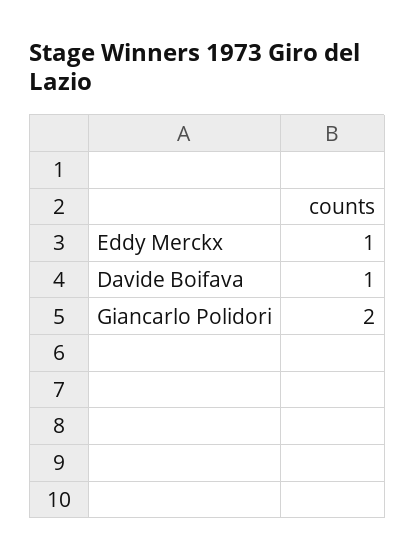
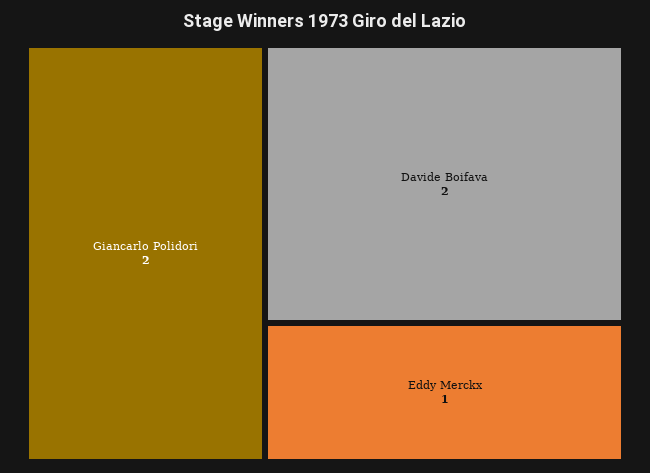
  {
    "Eddy Merckx": 1,
-   "Davide Boifava": 1,
+   "Davide Boifava": 2,
    "Giancarlo Polidori": 2
  }

